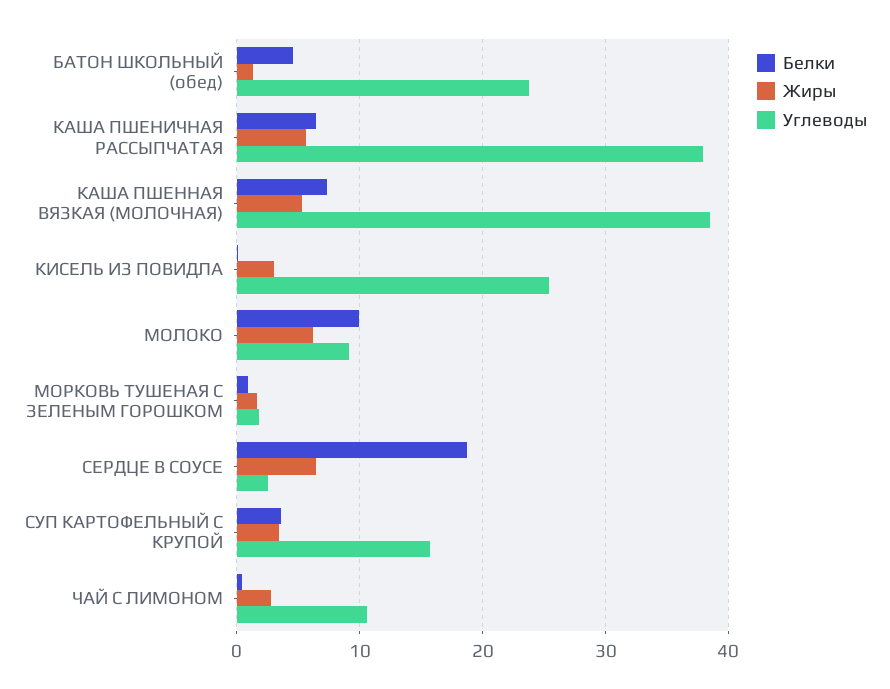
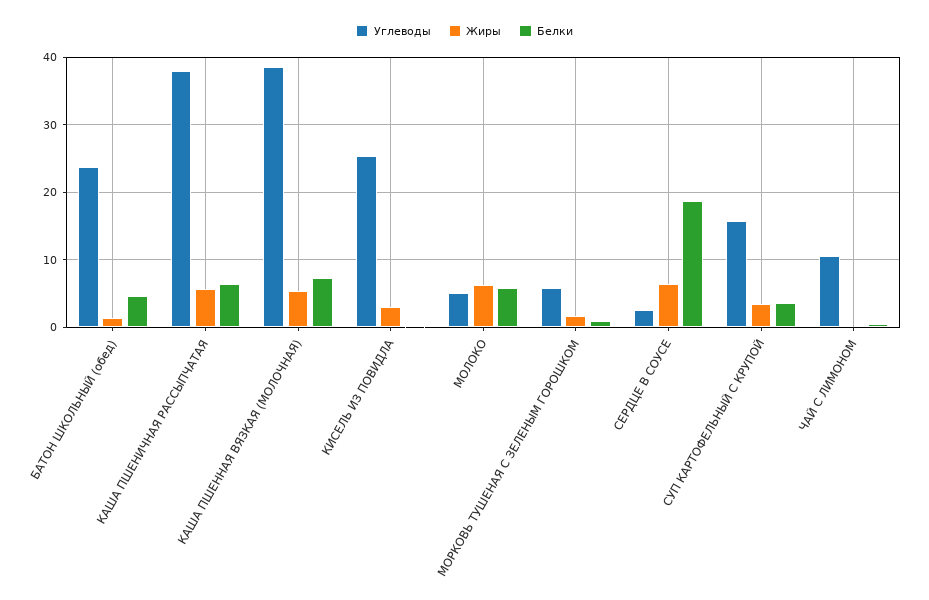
  {
    "Белки": {
      "БАТОН ШКОЛЬНЫЙ (обед)": 5,
      "КАША ПШЕНИЧНАЯ РАССЫПЧАТАЯ": 6,
      "КАША ПШЕННАЯ ВЯЗКАЯ (МОЛОЧНАЯ)": 7,
      "КИСЕЛЬ ИЗ ПОВИДЛА": 0,
-     "МОЛОКО": 10,
+     "МОЛОКО": 6,
      "МОРКОВЬ ТУШЕНАЯ С ЗЕЛЕНЫМ ГОРОШКОМ": 1,
      "СЕРДЦЕ В СОУСЕ": 19,
      "СУП КАРТОФЕЛЬНЫЙ С КРУПОЙ": 4,
      "ЧАЙ С ЛИМОНОМ": 0
    },
    "Жиры": {
      "БАТОН ШКОЛЬНЫЙ (обед)": 1,
      "КАША ПШЕНИЧНАЯ РАССЫПЧАТАЯ": 6,
      "КАША ПШЕННАЯ ВЯЗКАЯ (МОЛОЧНАЯ)": 5,
      "КИСЕЛЬ ИЗ ПОВИДЛА": 3,
      "МОЛОКО": 6,
      "МОРКОВЬ ТУШЕНАЯ С ЗЕЛЕНЫМ ГОРОШКОМ": 2,
      "СЕРДЦЕ В СОУСЕ": 6,
      "СУП КАРТОФЕЛЬНЫЙ С КРУПОЙ": 3,
-     "ЧАЙ С ЛИМОНОМ": 3
+     "ЧАЙ С ЛИМОНОМ": 0
    },
    "Углеводы": {
      "БАТОН ШКОЛЬНЫЙ (обед)": 24,
      "КАША ПШЕНИЧНАЯ РАССЫПЧАТАЯ": 38,
      "КАША ПШЕННАЯ ВЯЗКАЯ (МОЛОЧНАЯ)": 39,
      "КИСЕЛЬ ИЗ ПОВИДЛА": 25,
-     "МОЛОКО": 9,
+     "МОЛОКО": 5,
-     "МОРКОВЬ ТУШЕНАЯ С ЗЕЛЕНЫМ ГОРОШКОМ": 2,
+     "МОРКОВЬ ТУШЕНАЯ С ЗЕЛЕНЫМ ГОРОШКОМ": 6,
      "СЕРДЦЕ В СОУСЕ": 3,
      "СУП КАРТОФЕЛЬНЫЙ С КРУПОЙ": 16,
      "ЧАЙ С ЛИМОНОМ": 11
    }
  }

